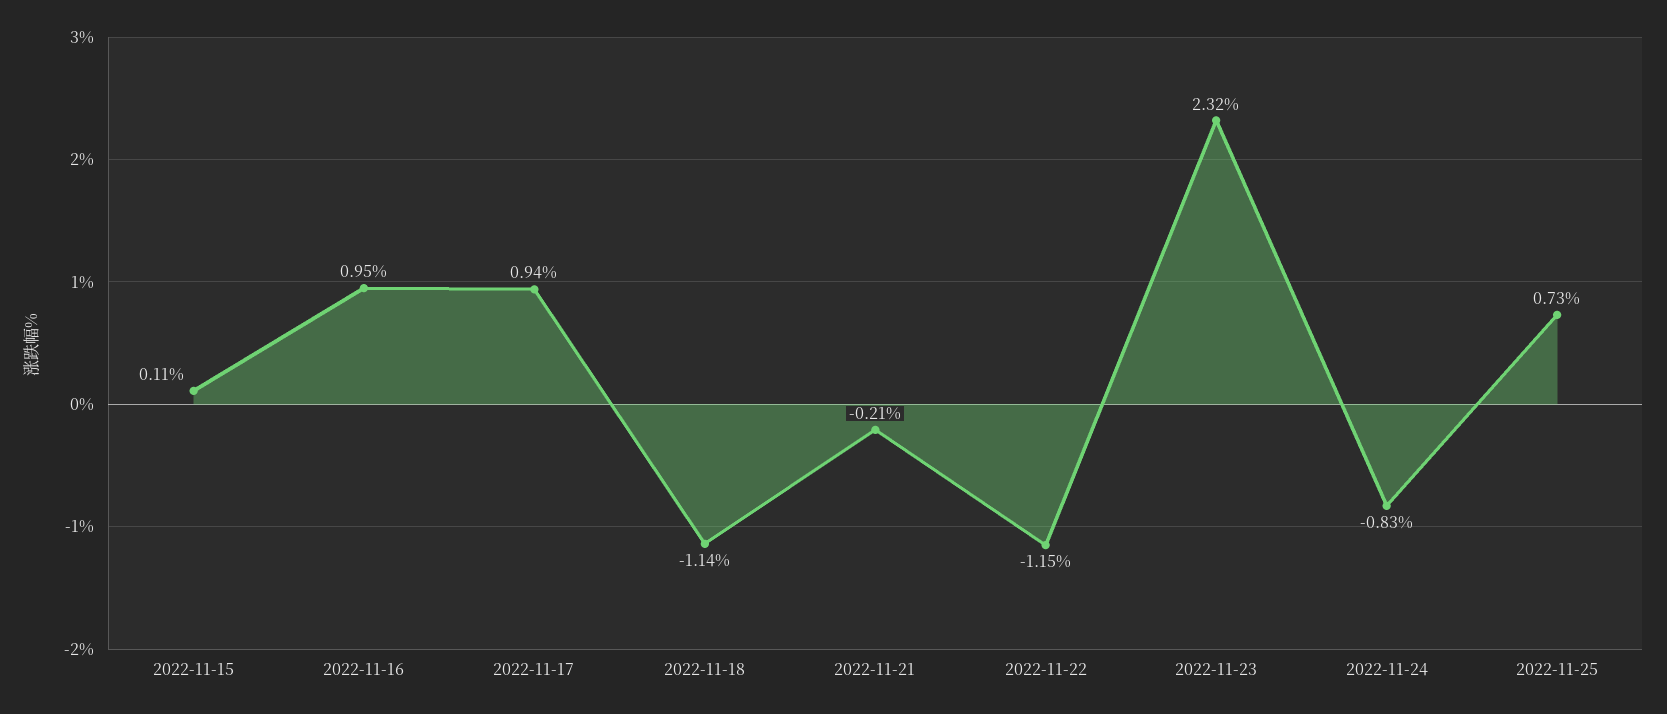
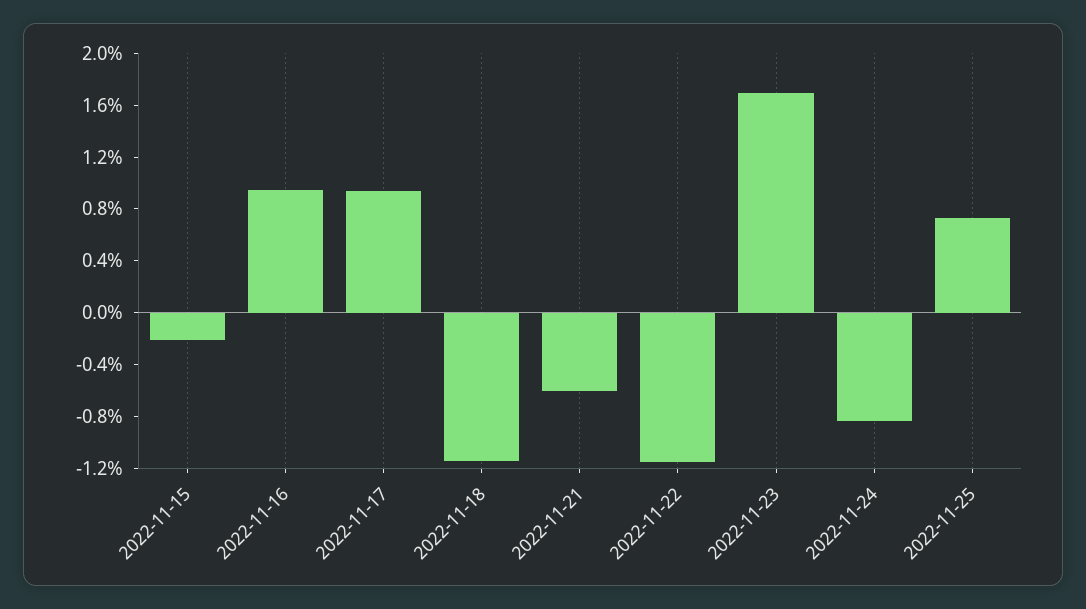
  {
-   "2022-11-15": 0.11,
+   "2022-11-15": -0.2,
    "2022-11-16": 0.95,
    "2022-11-17": 0.94,
    "2022-11-18": -1.14,
-   "2022-11-21": -0.21,
+   "2022-11-21": -0.6,
    "2022-11-22": -1.15,
-   "2022-11-23": 2.32,
+   "2022-11-23": 1.7,
    "2022-11-24": -0.83,
    "2022-11-25": 0.73
  }

